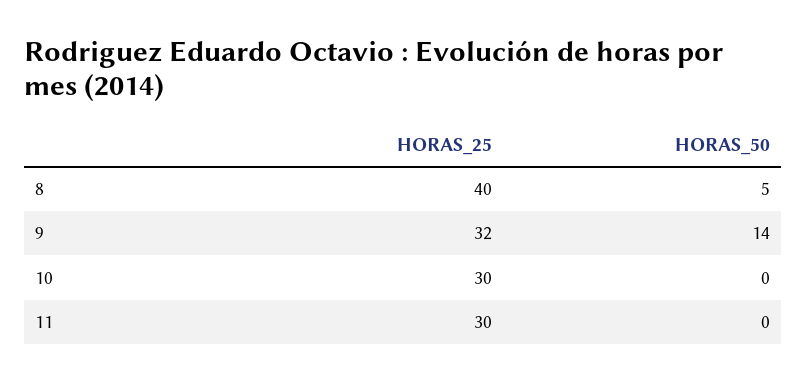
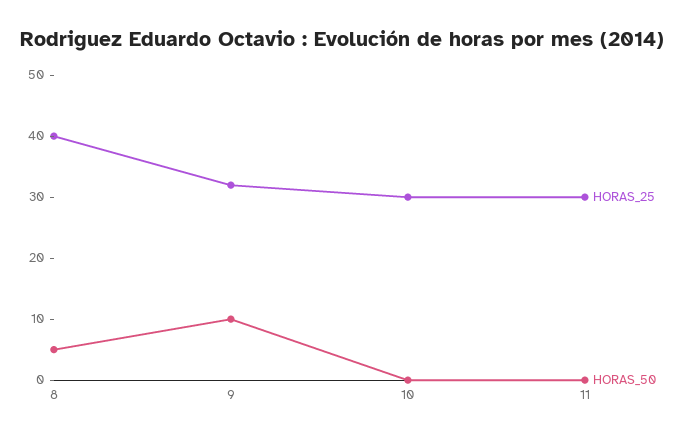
  {
    "HORAS_25": {
      "8": 40,
      "9": 32,
      "10": 30,
      "11": 30
    },
    "HORAS_50": {
      "8": 5,
-     "9": 14,
+     "9": 10,
      "10": 0,
      "11": 0
    }
  }

